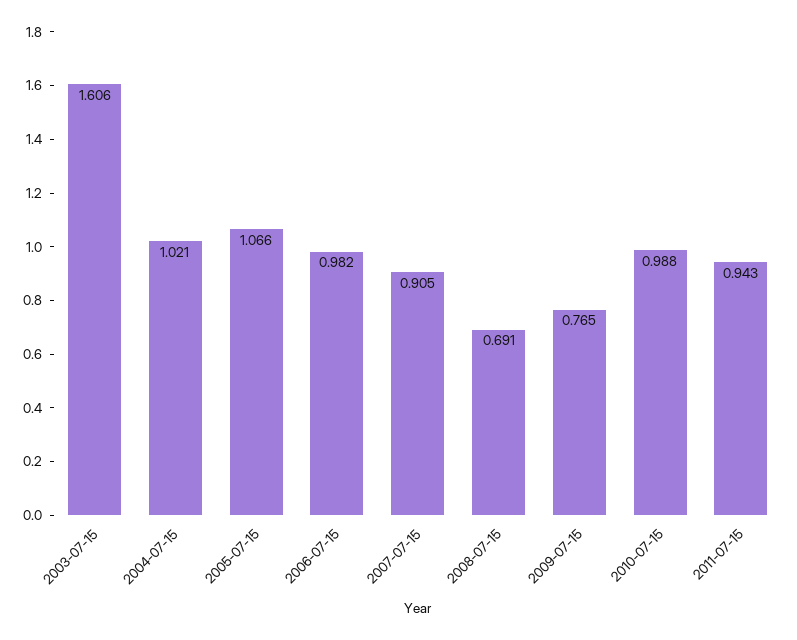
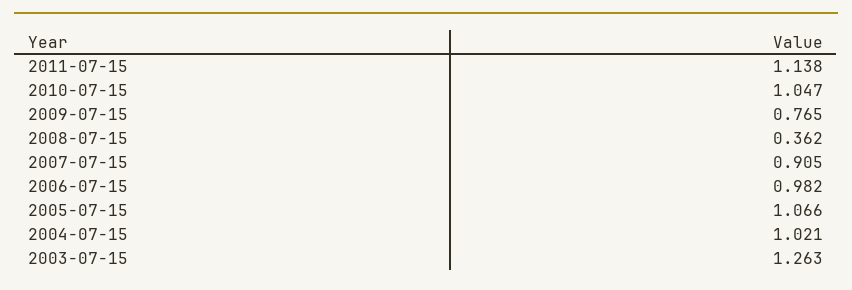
  {
-   "2003-07-15": 1.606,
+   "2003-07-15": 1.263,
    "2004-07-15": 1.021,
    "2005-07-15": 1.066,
    "2006-07-15": 0.982,
    "2007-07-15": 0.905,
-   "2008-07-15": 0.691,
+   "2008-07-15": 0.362,
    "2009-07-15": 0.765,
-   "2010-07-15": 0.988,
+   "2010-07-15": 1.047,
-   "2011-07-15": 0.943
+   "2011-07-15": 1.138
  }

